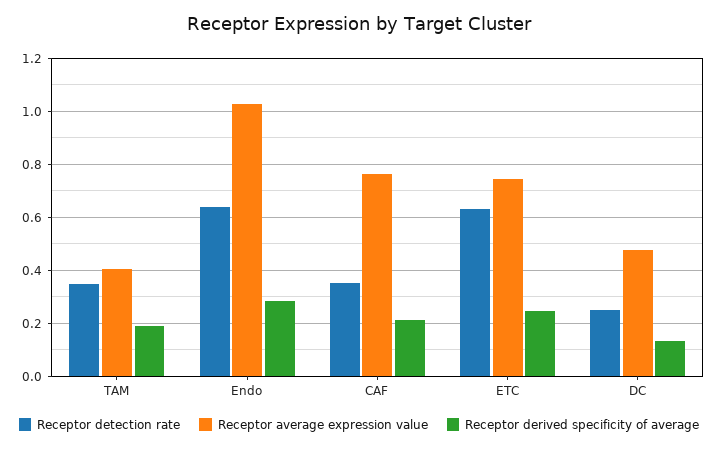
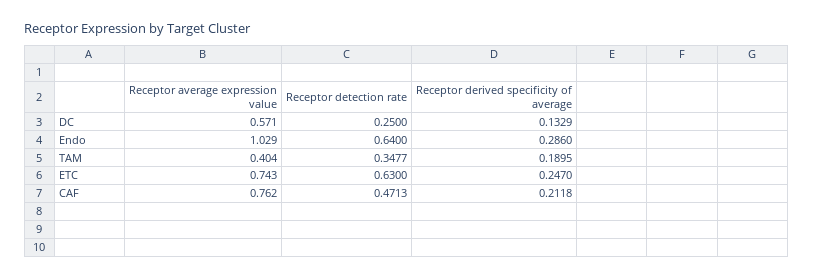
  {
    "Receptor detection rate": {
      "TAM": 0.3477,
      "Endo": 0.64,
-     "CAF": 0.35,
+     "CAF": 0.4713,
      "ETC": 0.63,
      "DC": 0.25
    },
    "Receptor average expression value": {
      "TAM": 0.404,
      "Endo": 1.029,
      "CAF": 0.762,
      "ETC": 0.743,
-     "DC": 0.475
+     "DC": 0.571
    },
    "Receptor derived specificity of average": {
      "TAM": 0.1895,
      "Endo": 0.286,
      "CAF": 0.2118,
      "ETC": 0.247,
      "DC": 0.1329
    }
  }

